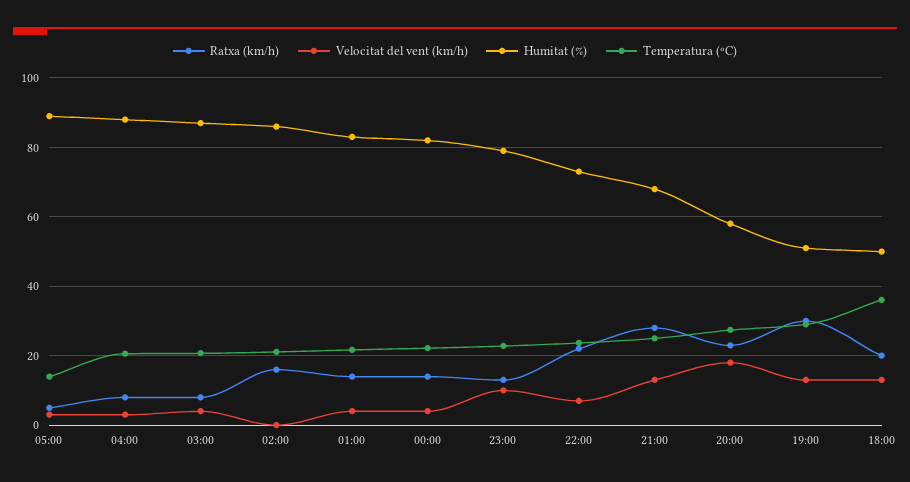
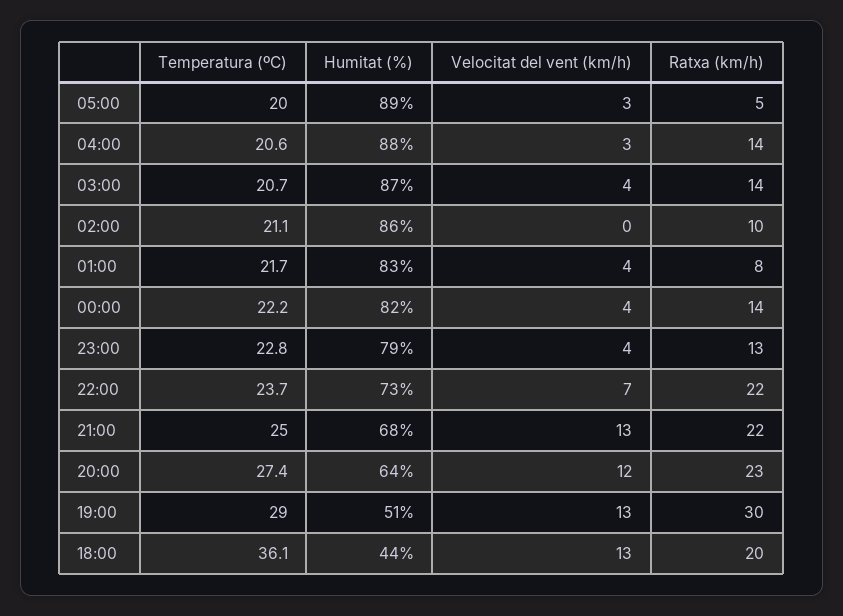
  {
    "Ratxa (km/h)": {
      "05:00": 5,
-     "04:00": 8,
+     "04:00": 14,
-     "03:00": 8,
+     "03:00": 14,
-     "02:00": 16,
+     "02:00": 10,
-     "01:00": 14,
+     "01:00": 8,
      "00:00": 14,
      "23:00": 13,
      "22:00": 22,
-     "21:00": 28,
+     "21:00": 22,
      "20:00": 23,
      "19:00": 30,
      "18:00": 20
    },
    "Velocitat del vent (km/h)": {
      "05:00": 3,
      "04:00": 3,
      "03:00": 4,
      "02:00": 0,
      "01:00": 4,
      "00:00": 4,
-     "23:00": 10,
+     "23:00": 4,
      "22:00": 7,
      "21:00": 13,
-     "20:00": 18,
+     "20:00": 12,
      "19:00": 13,
      "18:00": 13
    },
    "Humitat (%)": {
      "05:00": 89,
      "04:00": 88,
      "03:00": 87,
      "02:00": 86,
      "01:00": 83,
      "00:00": 82,
      "23:00": 79,
      "22:00": 73,
      "21:00": 68,
-     "20:00": 58,
+     "20:00": 64,
      "19:00": 51,
-     "18:00": 50
+     "18:00": 44
    },
    "Temperatura (ºC)": {
-     "05:00": 14,
+     "05:00": 20,
      "04:00": 20.6,
      "03:00": 20.7,
      "02:00": 21.1,
      "01:00": 21.7,
      "00:00": 22.2,
      "23:00": 22.8,
      "22:00": 23.7,
      "21:00": 25,
      "20:00": 27.4,
      "19:00": 29,
      "18:00": 36.1
    }
  }

